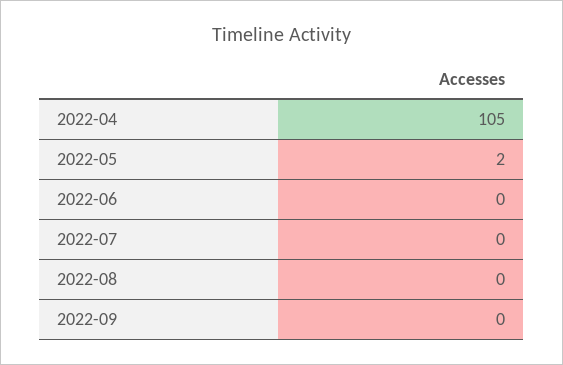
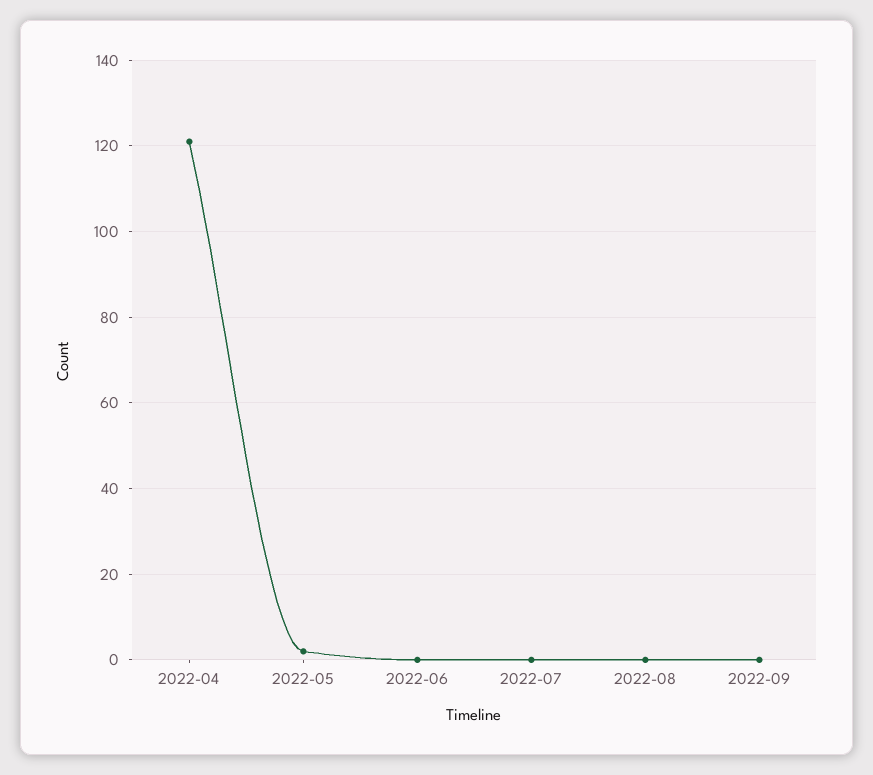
  {
-   "2022-04": 105,
+   "2022-04": 120,
    "2022-05": 2,
    "2022-06": 0,
    "2022-07": 0,
    "2022-08": 0,
    "2022-09": 0
  }

